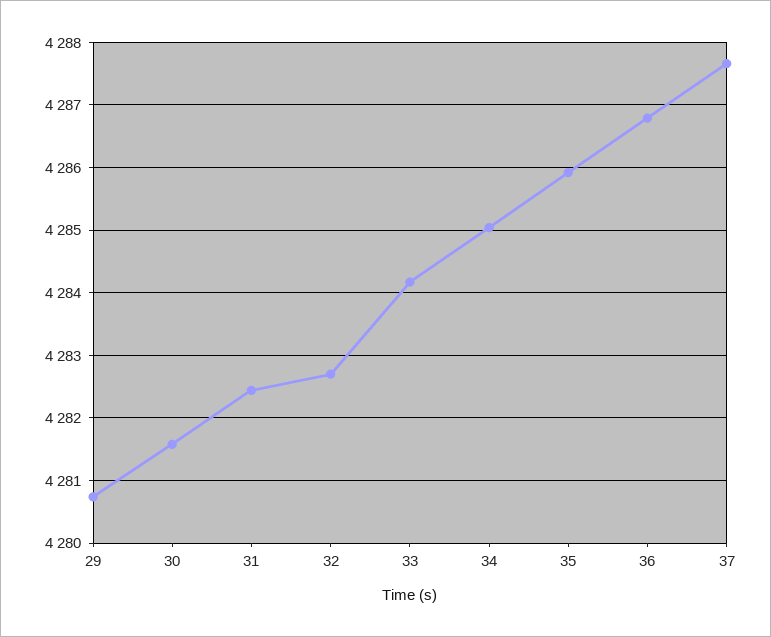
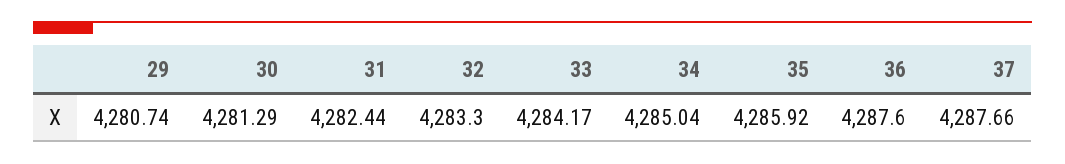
  {
    "29": 4280.74,
-   "30": 4281.6,
+   "30": 4281.29,
    "31": 4282.44,
-   "32": 4282.7,
+   "32": 4283.3,
    "33": 4284.17,
    "34": 4285.04,
    "35": 4285.92,
-   "36": 4286.8,
+   "36": 4287.6,
    "37": 4287.66
  }

